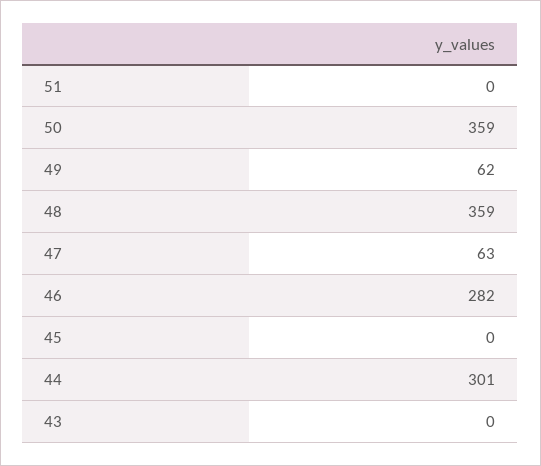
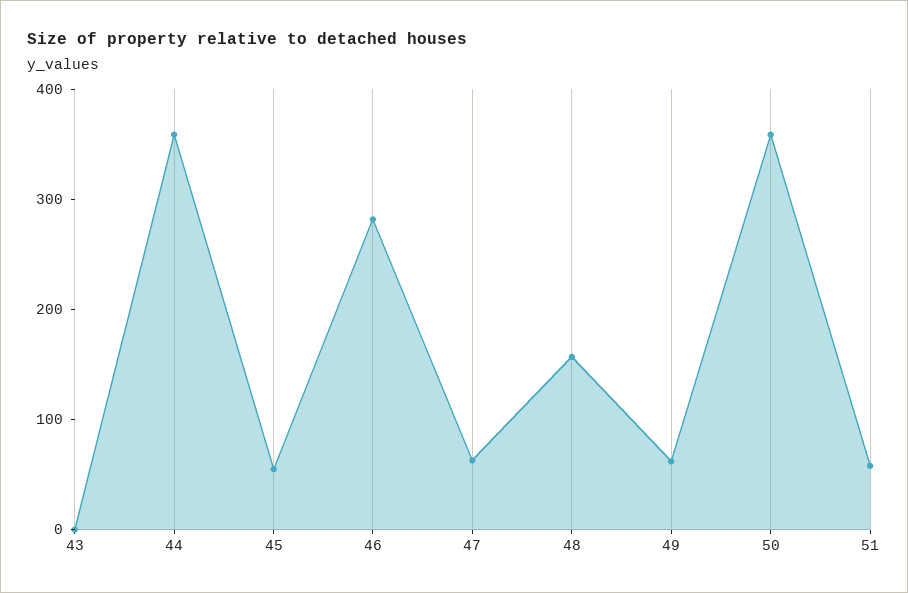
  {
-   "51": 0,
+   "51": 60,
    "50": 359,
    "49": 62,
-   "48": 359,
+   "48": 160,
    "47": 63,
    "46": 282,
-   "45": 0,
+   "45": 60,
-   "44": 301,
+   "44": 360,
    "43": 0
  }

